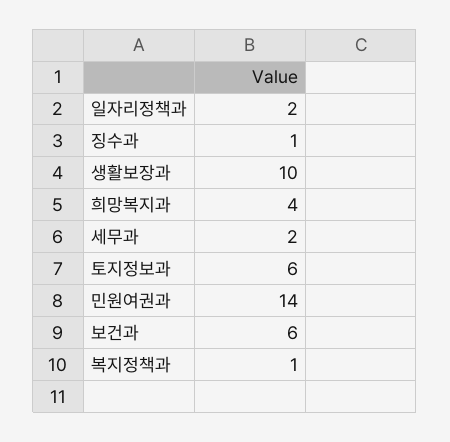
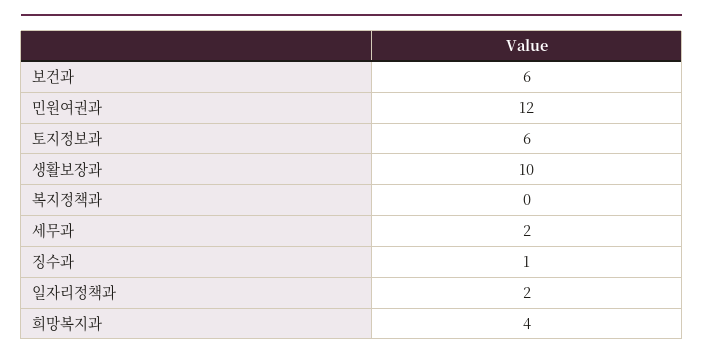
  {
    "일자리정책과": 2,
    "징수과": 1,
    "생활보장과": 10,
    "희망복지과": 4,
    "세무과": 2,
    "토지정보과": 6,
-   "민원여권과": 14,
+   "민원여권과": 12,
    "보건과": 6,
-   "복지정책과": 1
+   "복지정책과": 0
  }

